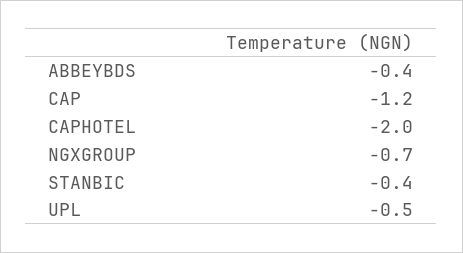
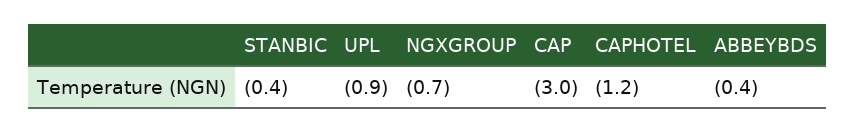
  {
    "ABBEYBDS": -0.4,
-   "CAP": -1.2,
+   "CAP": -3,
-   "CAPHOTEL": -2,
+   "CAPHOTEL": -1.2,
    "NGXGROUP": -0.7,
    "STANBIC": -0.4,
-   "UPL": -0.5
+   "UPL": -0.9
  }

